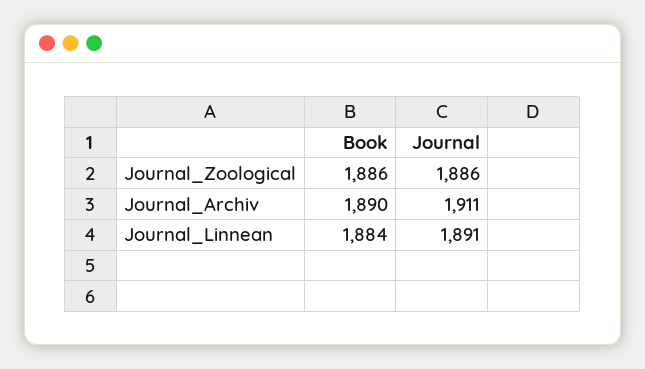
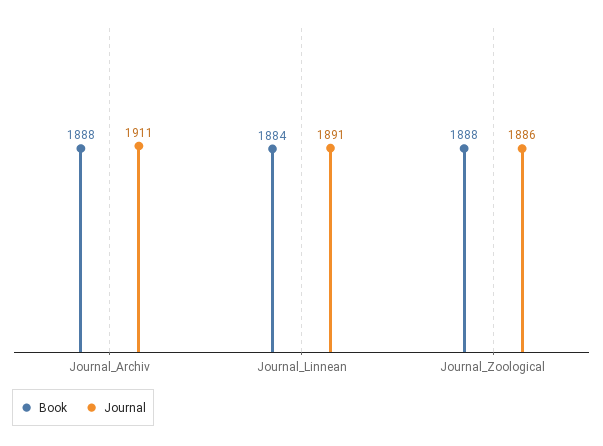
  {
    "Book": {
-     "Journal_Zoological": 1886,
+     "Journal_Zoological": 1888,
-     "Journal_Archiv": 1890,
+     "Journal_Archiv": 1888,
      "Journal_Linnean": 1884
    },
    "Journal": {
      "Journal_Zoological": 1886,
      "Journal_Archiv": 1911,
      "Journal_Linnean": 1891
    }
  }

